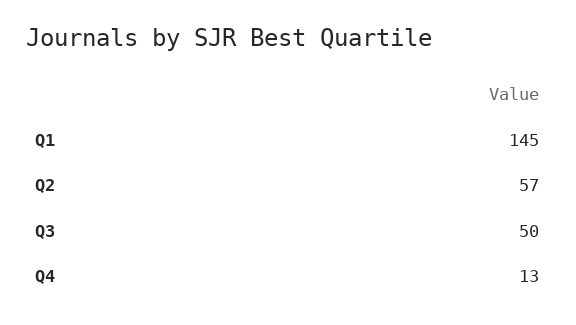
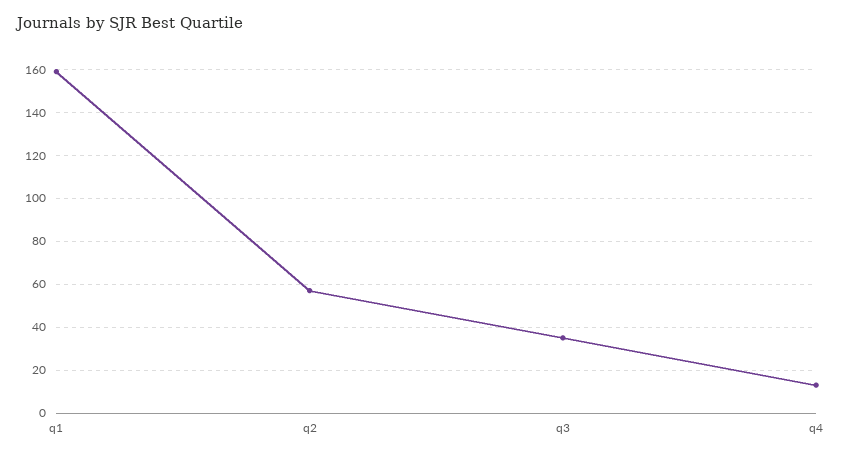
  {
-   "Q1": 145,
+   "Q1": 160,
    "Q2": 57,
-   "Q3": 50,
+   "Q3": 35,
    "Q4": 13
  }

